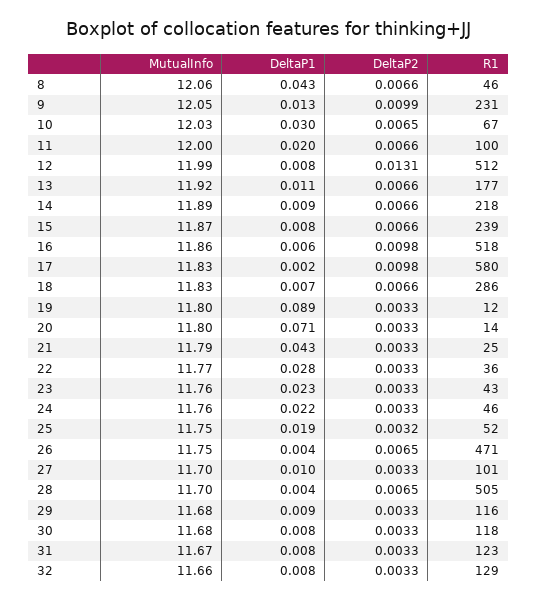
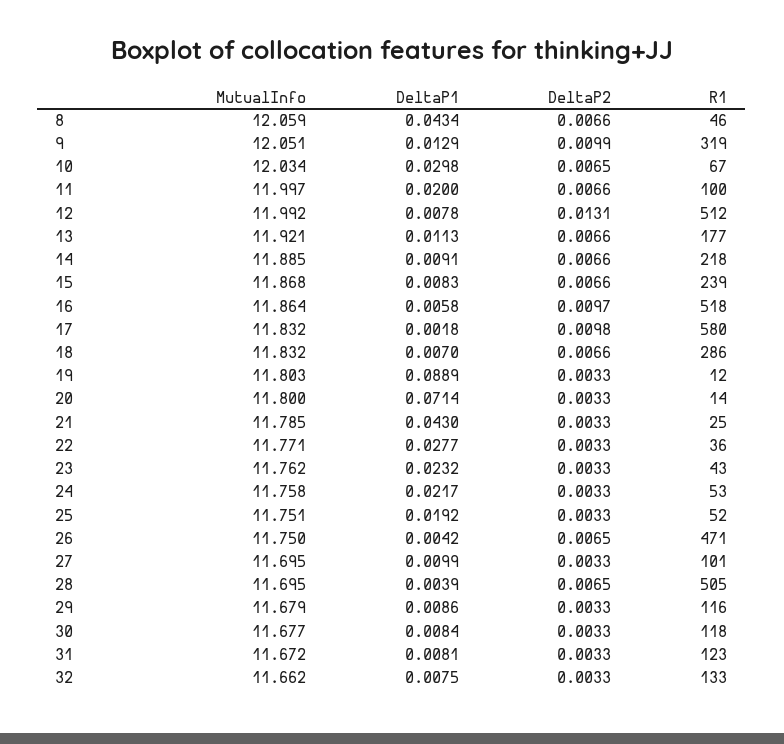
  {
    "MutualInfo": {
      "8": 12.059,
      "9": 12.051,
      "10": 12.034,
      "11": 11.997,
      "12": 11.992,
      "13": 11.921,
      "14": 11.885,
      "15": 11.868,
      "16": 11.864,
      "17": 11.832,
      "18": 11.832,
      "19": 11.803,
      "20": 11.8,
      "21": 11.785,
      "22": 11.771,
      "23": 11.762,
      "24": 11.758,
      "25": 11.751,
      "26": 11.75,
      "27": 11.695,
      "28": 11.695,
      "29": 11.679,
      "30": 11.677,
      "31": 11.672,
      "32": 11.662
    },
    "DeltaP1": {
      "8": 0.0434,
      "9": 0.0129,
      "10": 0.0298,
      "11": 0.02,
      "12": 0.0078,
      "13": 0.0113,
      "14": 0.0091,
      "15": 0.0083,
      "16": 0.0058,
      "17": 0.0018,
      "18": 0.007,
      "19": 0.0889,
      "20": 0.0714,
      "21": 0.043,
      "22": 0.0277,
      "23": 0.0232,
      "24": 0.0217,
      "25": 0.0192,
      "26": 0.0042,
      "27": 0.0099,
      "28": 0.0039,
      "29": 0.0086,
      "30": 0.0084,
      "31": 0.0081,
      "32": 0.0075
    },
    "DeltaP2": {
      "8": 0.0066,
      "9": 0.0099,
      "10": 0.0065,
      "11": 0.0066,
      "12": 0.0131,
      "13": 0.0066,
      "14": 0.0066,
      "15": 0.0066,
-     "16": 0.0098,
+     "16": 0.0097,
      "17": 0.0098,
      "18": 0.0066,
      "19": 0.0033,
      "20": 0.0033,
      "21": 0.0033,
      "22": 0.0033,
      "23": 0.0033,
      "24": 0.0033,
-     "25": 0.0032,
+     "25": 0.0033,
      "26": 0.0065,
      "27": 0.0033,
      "28": 0.0065,
      "29": 0.0033,
      "30": 0.0033,
      "31": 0.0033,
      "32": 0.0033
    },
    "R1": {
      "8": 46,
-     "9": 231,
+     "9": 319,
      "10": 67,
      "11": 100,
      "12": 512,
      "13": 177,
      "14": 218,
      "15": 239,
      "16": 518,
      "17": 580,
      "18": 286,
      "19": 12,
      "20": 14,
      "21": 25,
      "22": 36,
      "23": 43,
-     "24": 46,
+     "24": 53,
      "25": 52,
      "26": 471,
      "27": 101,
      "28": 505,
      "29": 116,
      "30": 118,
      "31": 123,
-     "32": 129
+     "32": 133
    }
  }

